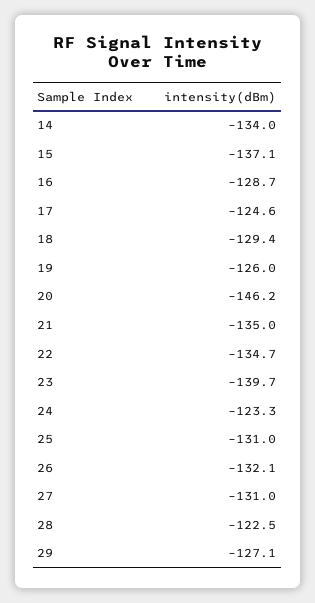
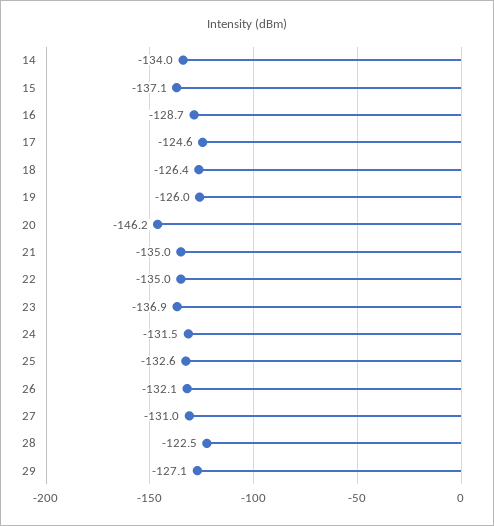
  {
    "14": -134,
    "15": -137.1,
    "16": -128.7,
    "17": -124.6,
-   "18": -129.4,
+   "18": -126.4,
    "19": -126,
    "20": -146.2,
    "21": -135,
-   "22": -134.7,
+   "22": -135,
-   "23": -139.7,
+   "23": -136.9,
-   "24": -123.3,
+   "24": -131.5,
-   "25": -131,
+   "25": -132.6,
    "26": -132.1,
    "27": -131,
    "28": -122.5,
    "29": -127.1
  }

